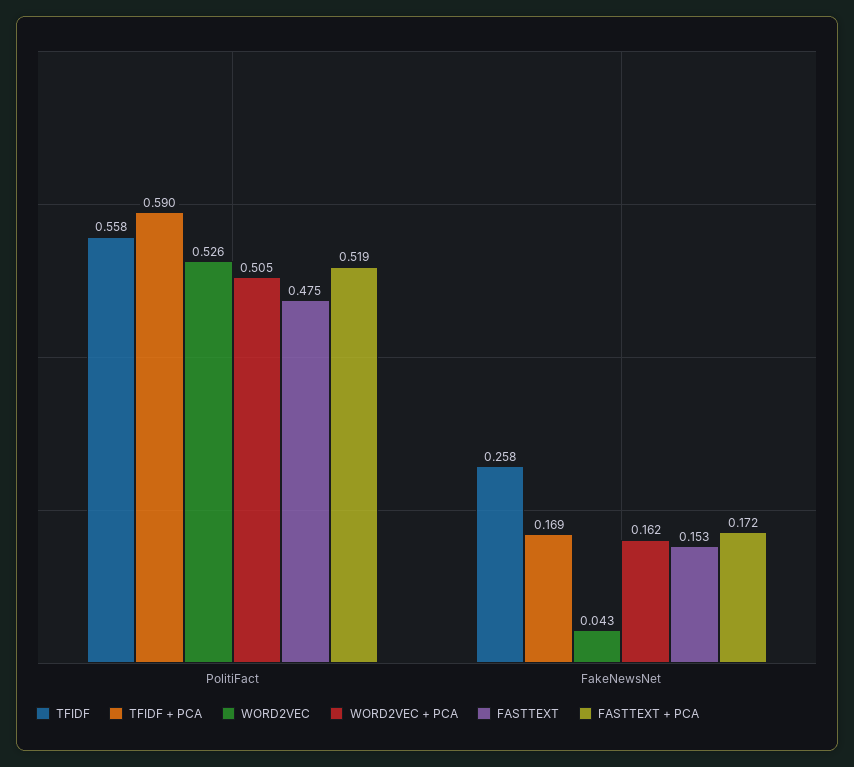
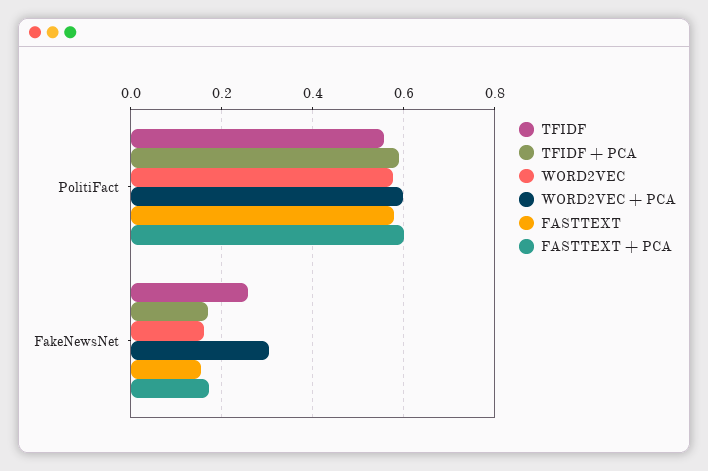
  {
    "TFIDF": {
      "PolitiFact": 0.558,
      "FakeNewsNet": 0.258
    },
    "TFIDF + PCA": {
      "PolitiFact": 0.59,
      "FakeNewsNet": 0.169
    },
    "WORD2VEC": {
-     "PolitiFact": 0.526,
+     "PolitiFact": 0.58,
-     "FakeNewsNet": 0.043
+     "FakeNewsNet": 0.16
    },
    "WORD2VEC + PCA": {
-     "PolitiFact": 0.505,
+     "PolitiFact": 0.6,
-     "FakeNewsNet": 0.162
+     "FakeNewsNet": 0.3
    },
    "FASTTEXT": {
-     "PolitiFact": 0.475,
+     "PolitiFact": 0.58,
      "FakeNewsNet": 0.153
    },
    "FASTTEXT + PCA": {
-     "PolitiFact": 0.519,
+     "PolitiFact": 0.6,
      "FakeNewsNet": 0.172
    }
  }

